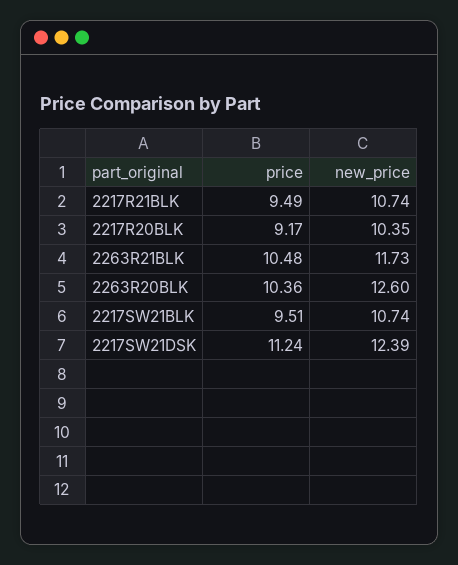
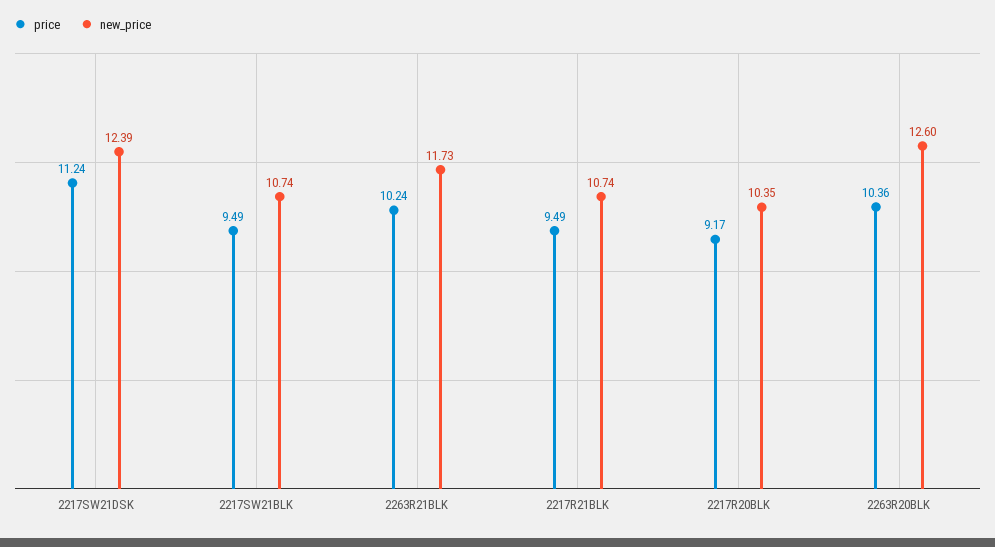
  {
    "price": {
      "2217R21BLK": 9.49,
      "2217R20BLK": 9.17,
-     "2263R21BLK": 10.48,
+     "2263R21BLK": 10.24,
      "2263R20BLK": 10.36,
-     "2217SW21BLK": 9.51,
+     "2217SW21BLK": 9.49,
      "2217SW21DSK": 11.24
    },
    "new_price": {
      "2217R21BLK": 10.74,
      "2217R20BLK": 10.35,
      "2263R21BLK": 11.73,
      "2263R20BLK": 12.6,
      "2217SW21BLK": 10.74,
      "2217SW21DSK": 12.39
    }
  }

